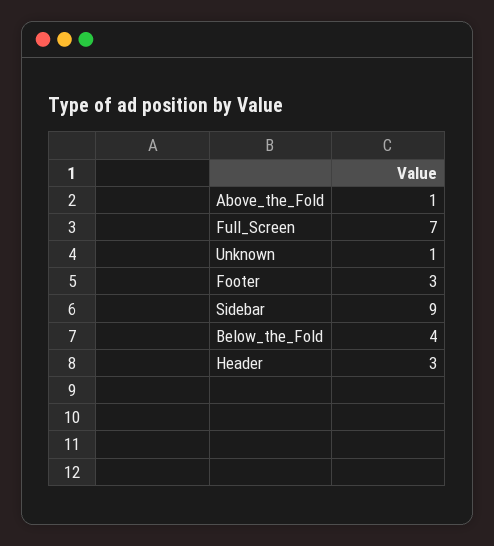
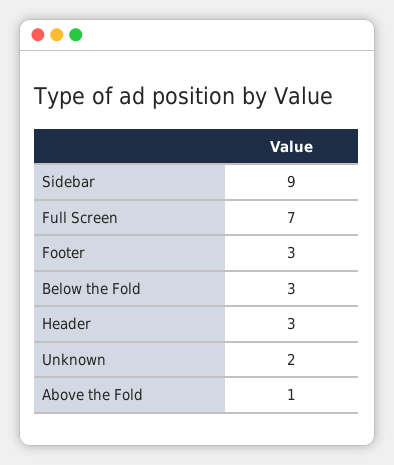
  {
    "Above_the_Fold": 1,
    "Full_Screen": 7,
-   "Unknown": 1,
+   "Unknown": 2,
    "Footer": 3,
    "Sidebar": 9,
-   "Below_the_Fold": 4,
+   "Below_the_Fold": 3,
    "Header": 3
  }

